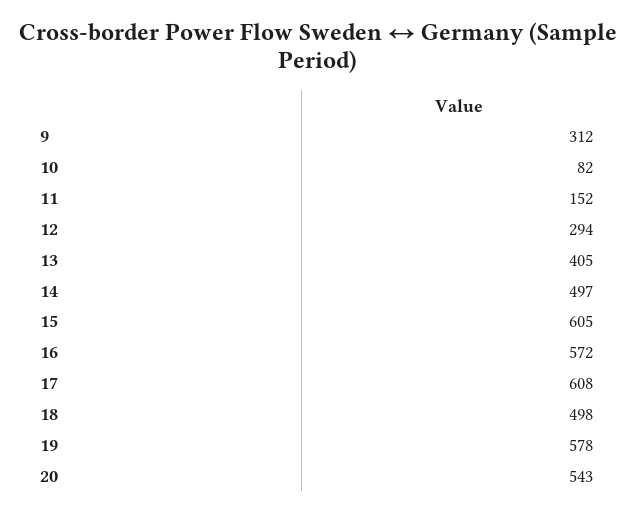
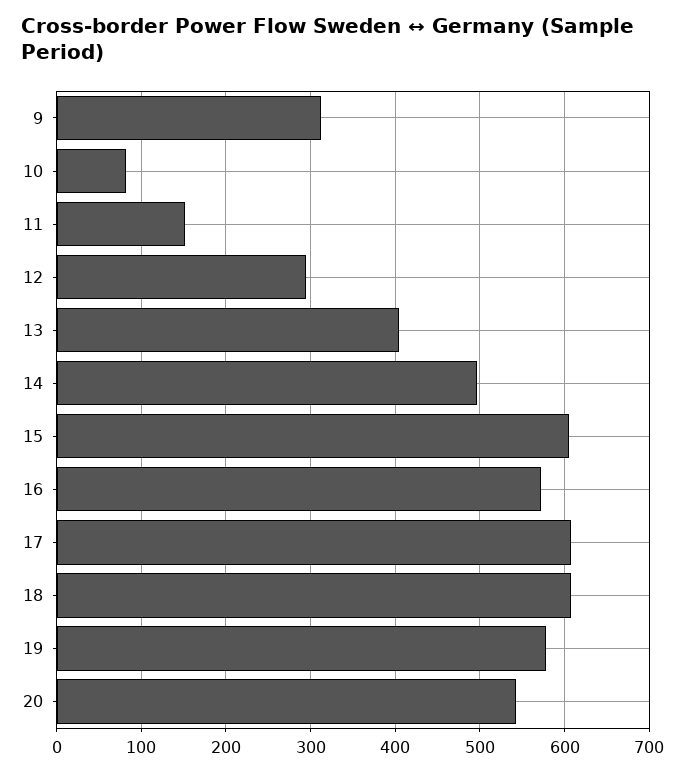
  {
    "9": 312,
    "10": 82,
    "11": 152,
    "12": 294,
    "13": 405,
    "14": 497,
    "15": 605,
    "16": 572,
    "17": 608,
-   "18": 498,
+   "18": 610,
    "19": 578,
    "20": 543
  }

